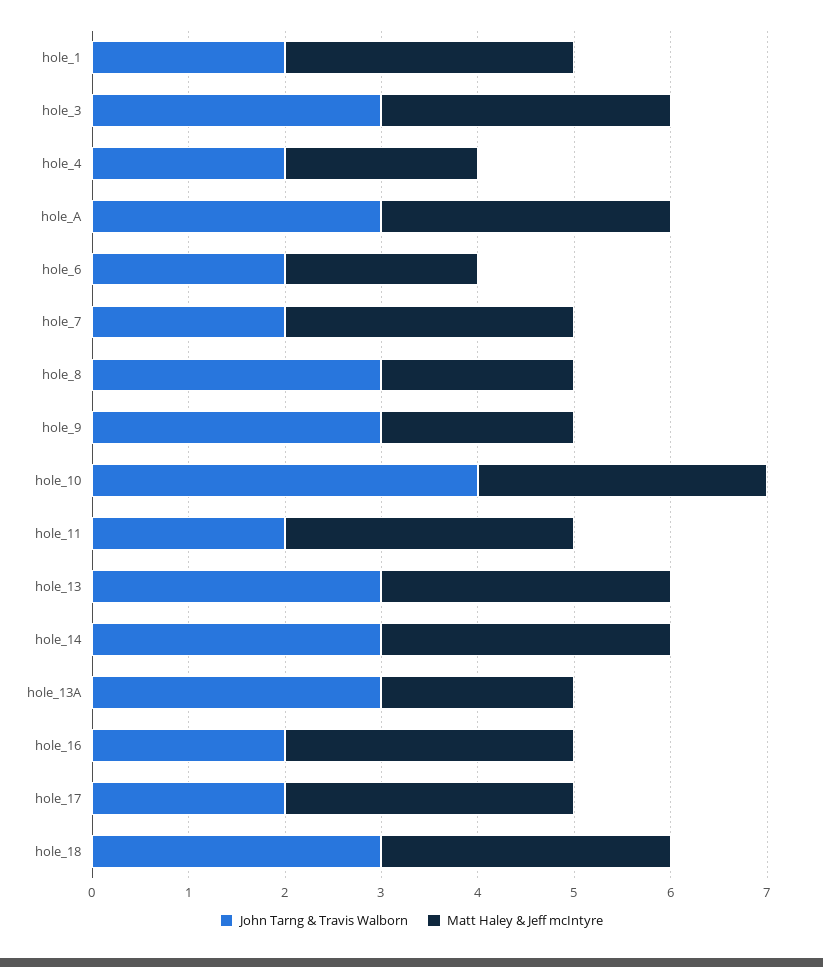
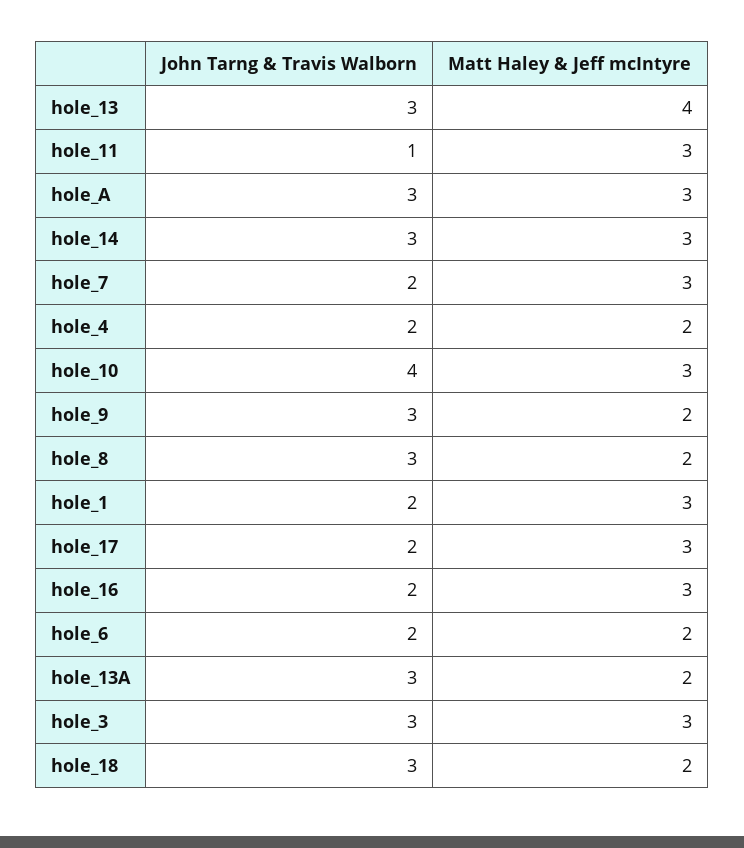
  {
    "John Tarng & Travis Walborn": {
      "hole_1": 2,
      "hole_3": 3,
      "hole_4": 2,
      "hole_A": 3,
      "hole_6": 2,
      "hole_7": 2,
      "hole_8": 3,
      "hole_9": 3,
      "hole_10": 4,
-     "hole_11": 2,
+     "hole_11": 1,
      "hole_13": 3,
      "hole_14": 3,
      "hole_13A": 3,
      "hole_16": 2,
      "hole_17": 2,
      "hole_18": 3
    },
    "Matt Haley & Jeff mcIntyre": {
      "hole_1": 3,
      "hole_3": 3,
      "hole_4": 2,
      "hole_A": 3,
      "hole_6": 2,
      "hole_7": 3,
      "hole_8": 2,
      "hole_9": 2,
      "hole_10": 3,
      "hole_11": 3,
-     "hole_13": 3,
+     "hole_13": 4,
      "hole_14": 3,
      "hole_13A": 2,
      "hole_16": 3,
      "hole_17": 3,
-     "hole_18": 3
+     "hole_18": 2
    }
  }

